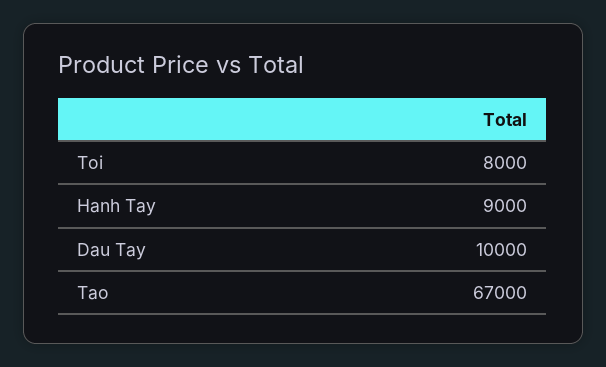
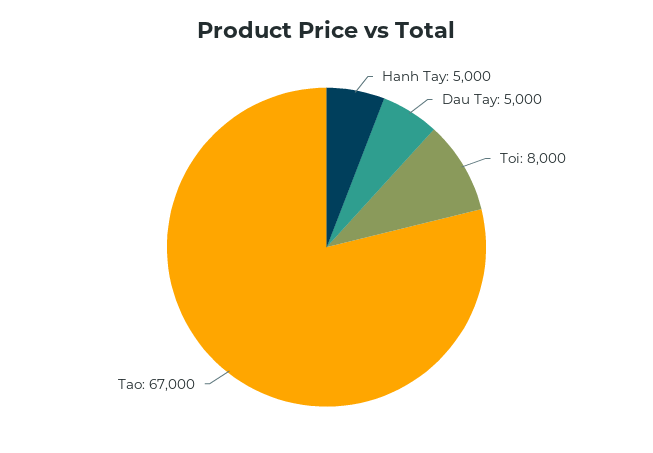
  {
    "Toi": 8000,
-   "Hanh Tay": 9000,
+   "Hanh Tay": 5000,
-   "Dau Tay": 10000,
+   "Dau Tay": 5000,
    "Tao": 67000
  }

